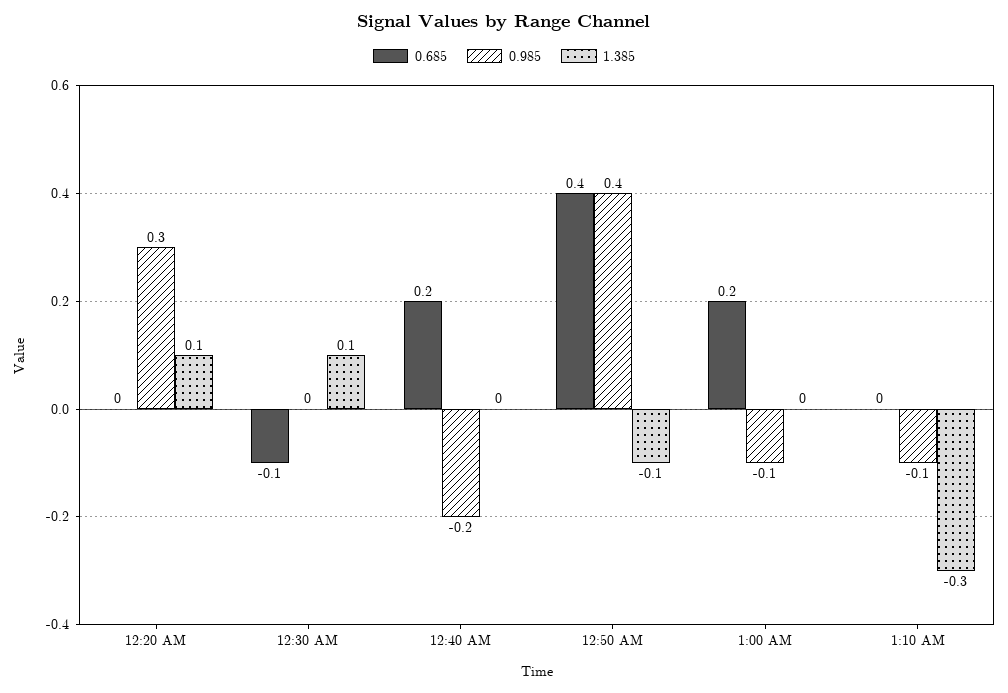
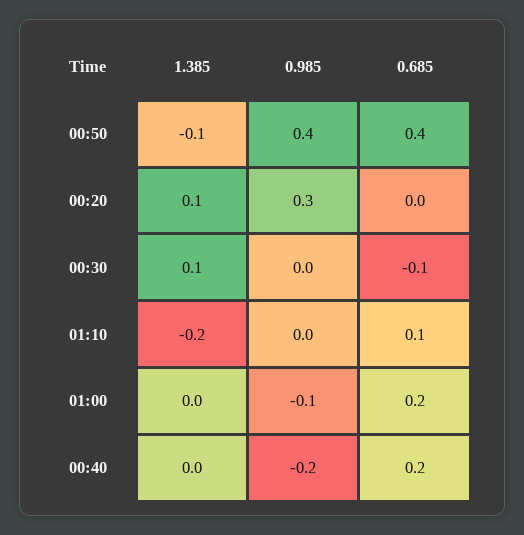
  {
    "0.685": {
      "12:20 AM": 0,
      "12:30 AM": -0.1,
      "12:40 AM": 0.2,
      "12:50 AM": 0.4,
      "1:00 AM": 0.2,
-     "1:10 AM": 0
+     "1:10 AM": 0.1
    },
    "0.985": {
      "12:20 AM": 0.3,
      "12:30 AM": 0,
      "12:40 AM": -0.2,
      "12:50 AM": 0.4,
      "1:00 AM": -0.1,
-     "1:10 AM": -0.1
+     "1:10 AM": 0
    },
    "1.385": {
      "12:20 AM": 0.1,
      "12:30 AM": 0.1,
      "12:40 AM": 0,
      "12:50 AM": -0.1,
      "1:00 AM": 0,
-     "1:10 AM": -0.3
+     "1:10 AM": -0.2
    }
  }

